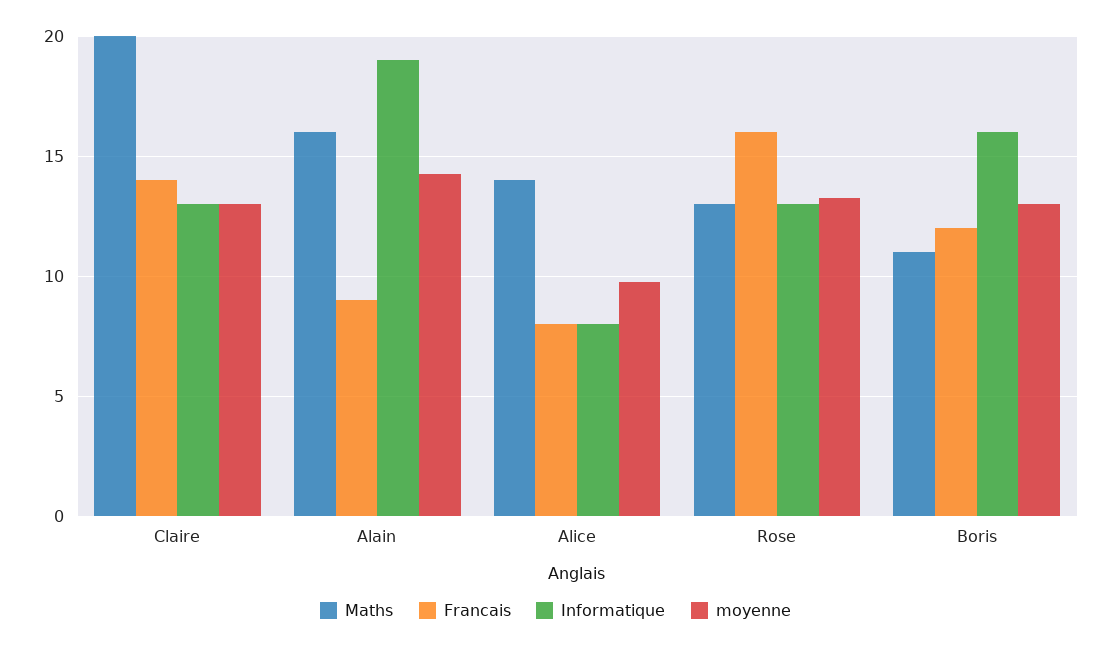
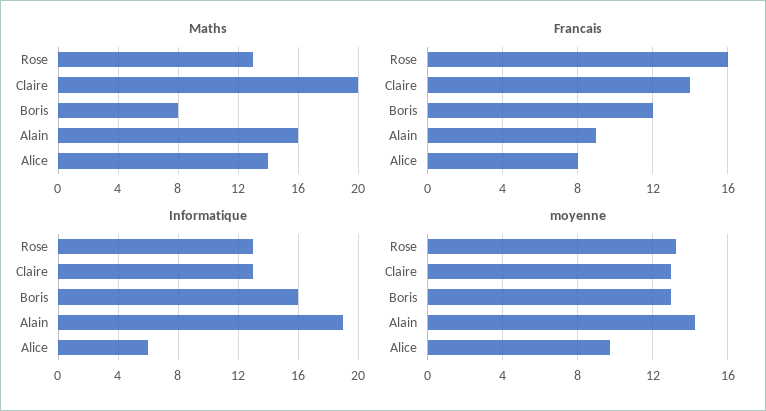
  {
    "Maths": {
      "Claire": 20,
      "Alain": 16,
      "Alice": 14,
      "Rose": 13,
-     "Boris": 11
+     "Boris": 8
    },
    "Francais": {
      "Claire": 14,
      "Alain": 9,
      "Alice": 8,
      "Rose": 16,
      "Boris": 12
    },
    "Informatique": {
      "Claire": 13,
      "Alain": 19,
-     "Alice": 8,
+     "Alice": 6,
      "Rose": 13,
      "Boris": 16
    },
    "moyenne": {
      "Claire": 13,
      "Alain": 14.5,
      "Alice": 10,
      "Rose": 13.5,
      "Boris": 13
    }
  }

